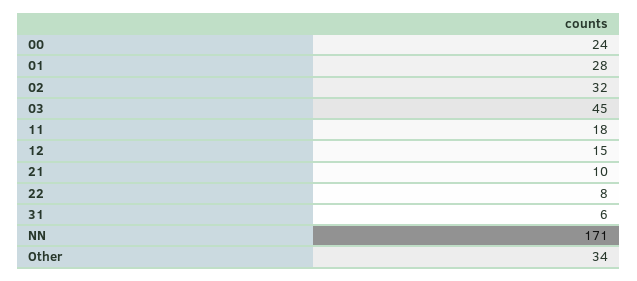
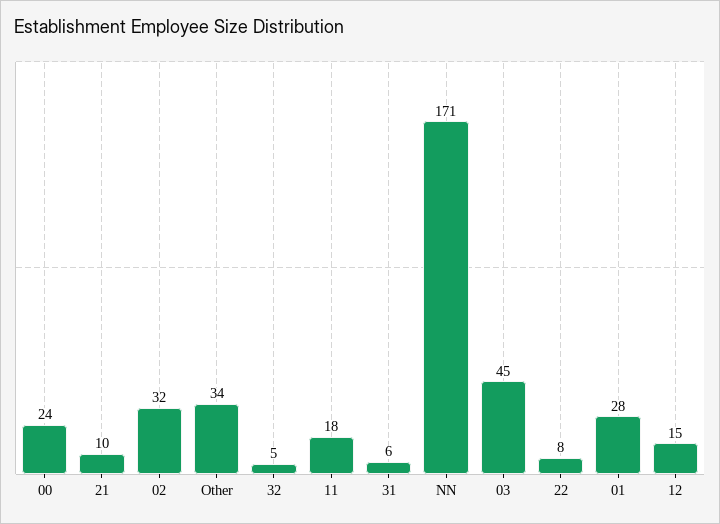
  {
    "00": 24,
    "01": 28,
    "02": 32,
    "03": 45,
    "11": 18,
    "12": 15,
    "21": 10,
    "22": 8,
    "31": 6,
    "NN": 171,
-   "Other": 34
+   "Other": 34,
+   "32": 5
  }

